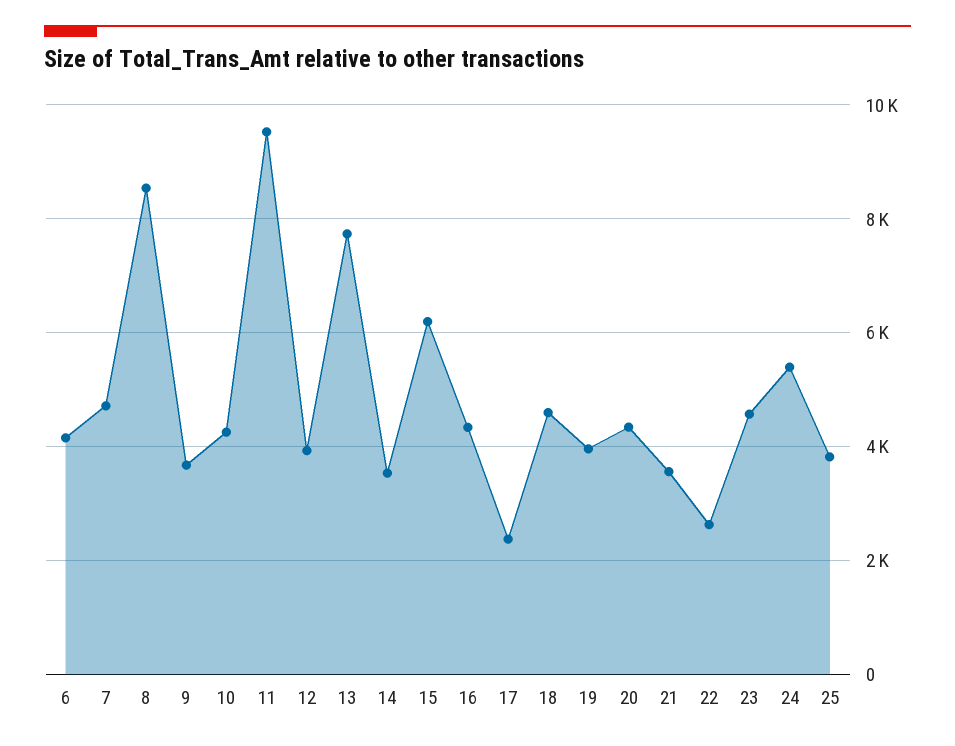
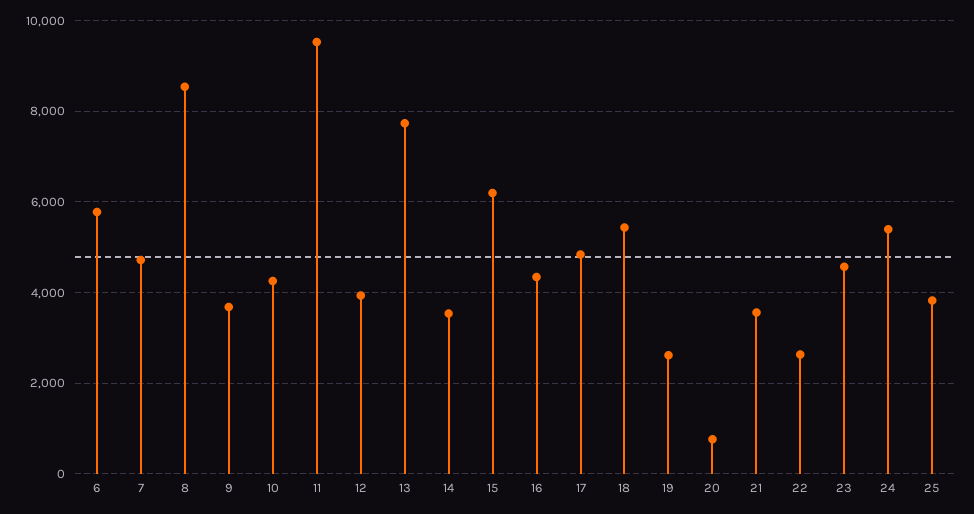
  {
-   "6": 4200,
+   "6": 5800,
    "7": 4800,
    "8": 8600,
    "9": 3600,
    "10": 4200,
    "11": 9600,
    "12": 4000,
    "13": 7800,
    "14": 3600,
    "15": 6200,
    "16": 4400,
-   "17": 2400,
+   "17": 4800,
-   "18": 4600,
+   "18": 5400,
-   "19": 4000,
+   "19": 2600,
-   "20": 4400,
+   "20": 800,
    "21": 3600,
    "22": 2600,
    "23": 4600,
    "24": 5400,
    "25": 3800
  }

